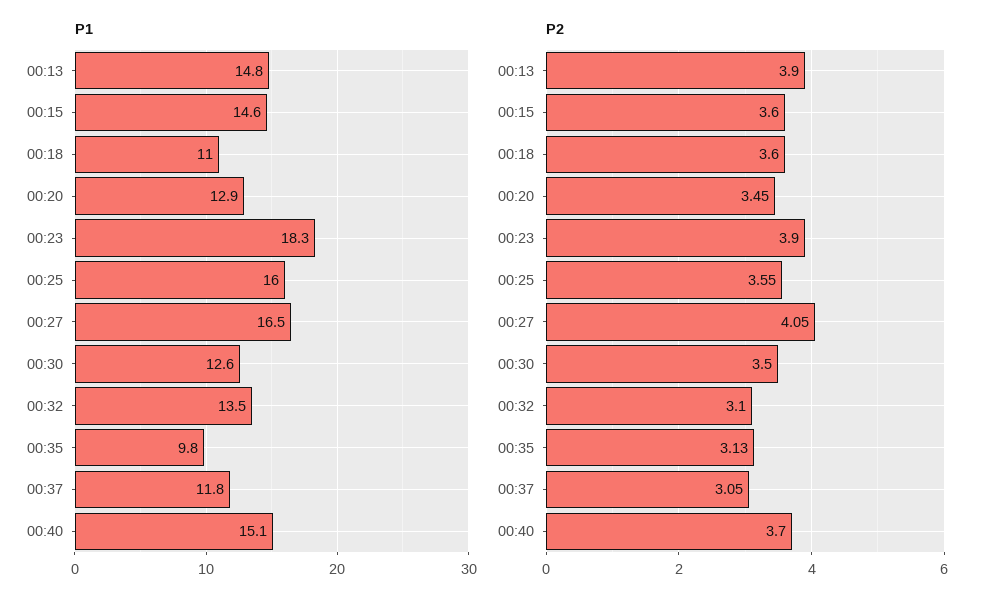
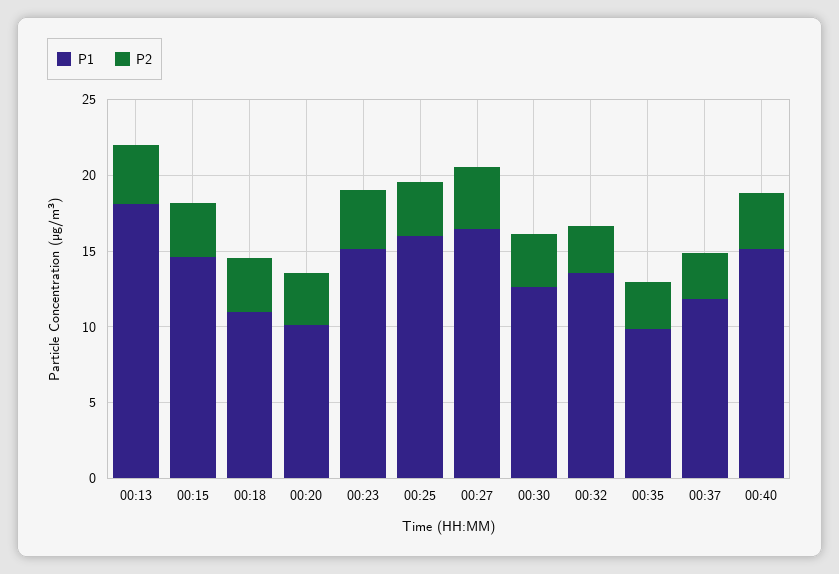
  {
    "P1": {
-     "00:13": 14.8,
+     "00:13": 18,
      "00:15": 14.6,
      "00:18": 11,
-     "00:20": 12.9,
+     "00:20": 10,
-     "00:23": 18.3,
+     "00:23": 15,
      "00:25": 16,
      "00:27": 16.5,
      "00:30": 12.6,
      "00:32": 13.5,
      "00:35": 9.8,
      "00:37": 11.8,
      "00:40": 15.1
    },
    "P2": {
      "00:13": 3.9,
      "00:15": 3.6,
      "00:18": 3.6,
      "00:20": 3.45,
      "00:23": 3.9,
      "00:25": 3.55,
      "00:27": 4.05,
      "00:30": 3.5,
      "00:32": 3.1,
      "00:35": 3.13,
      "00:37": 3.05,
      "00:40": 3.7
    }
  }

